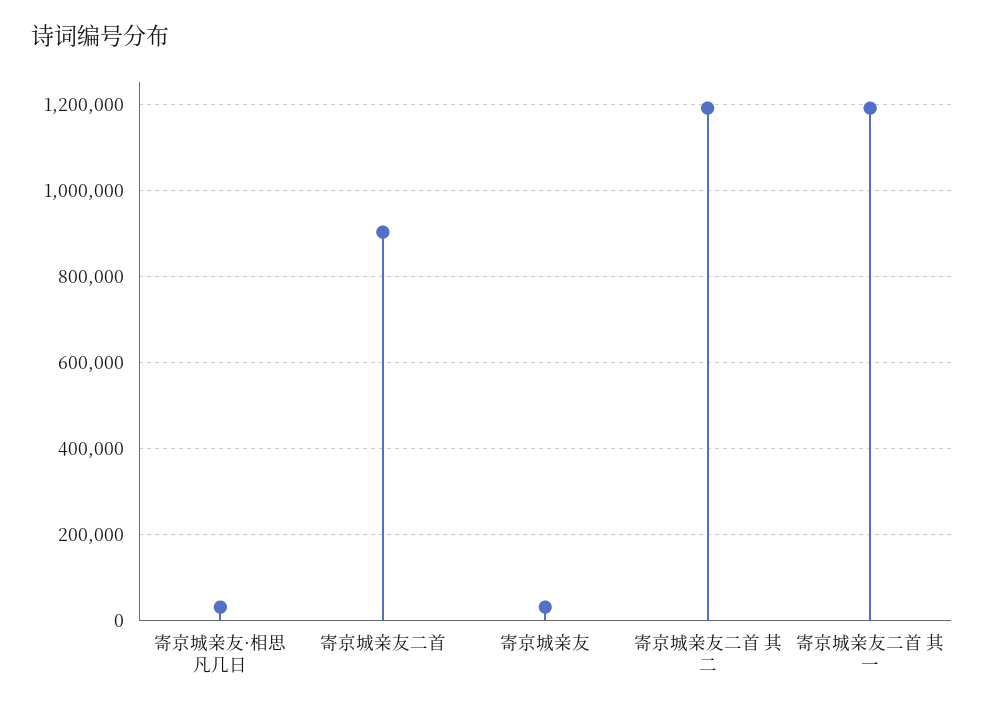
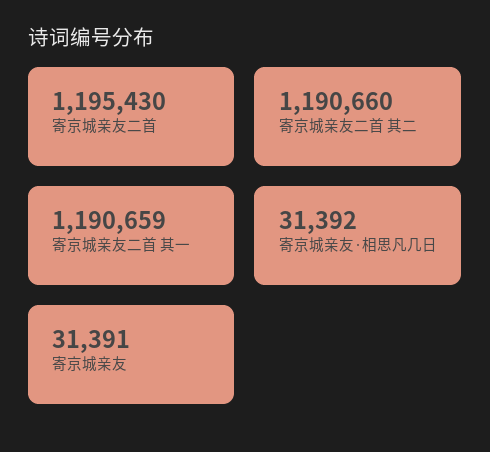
  {
    "寄京城亲友·相思凡几日": 31392,
-   "寄京城亲友二首": 900000,
+   "寄京城亲友二首": 1195430,
    "寄京城亲友": 31391,
    "寄京城亲友二首 其二": 1190660,
    "寄京城亲友二首 其一": 1190659
  }

